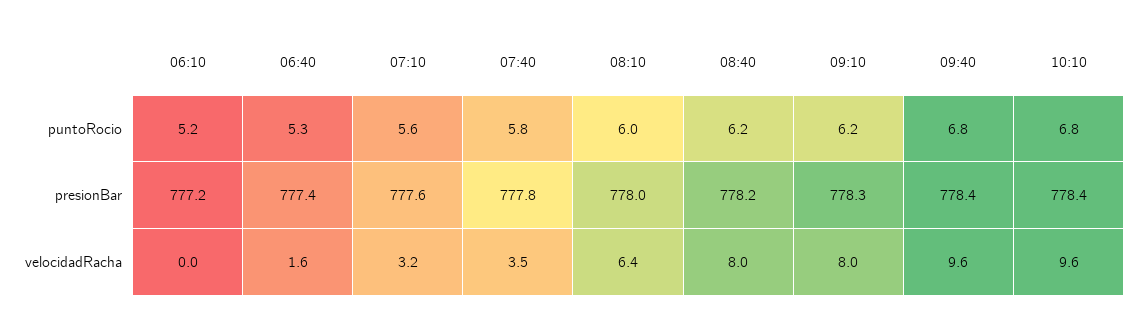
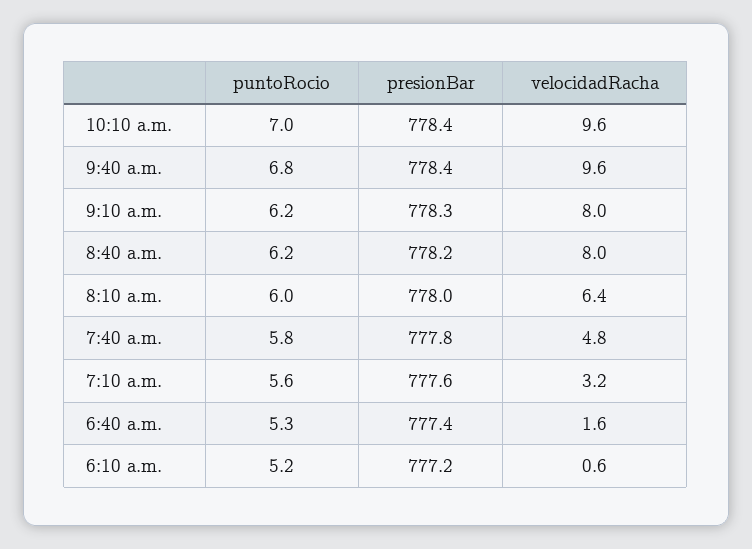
  {
    "06:10": {
      "puntoRocio": 5.2,
      "presionBar": 777.2,
-     "velocidadRacha": 0
+     "velocidadRacha": 0.6
    },
    "06:40": {
      "puntoRocio": 5.3,
      "presionBar": 777.4,
      "velocidadRacha": 1.6
    },
    "07:10": {
      "puntoRocio": 5.6,
      "presionBar": 777.6,
      "velocidadRacha": 3.2
    },
    "07:40": {
      "puntoRocio": 5.8,
      "presionBar": 777.8,
-     "velocidadRacha": 3.5
+     "velocidadRacha": 4.8
    },
    "08:10": {
      "puntoRocio": 6,
      "presionBar": 778,
      "velocidadRacha": 6.4
    },
    "08:40": {
      "puntoRocio": 6.2,
      "presionBar": 778.2,
      "velocidadRacha": 8
    },
    "09:10": {
      "puntoRocio": 6.2,
      "presionBar": 778.3,
      "velocidadRacha": 8
    },
    "09:40": {
      "puntoRocio": 6.8,
      "presionBar": 778.4,
      "velocidadRacha": 9.6
    },
    "10:10": {
-     "puntoRocio": 6.8,
+     "puntoRocio": 7,
      "presionBar": 778.4,
      "velocidadRacha": 9.6
    }
  }

